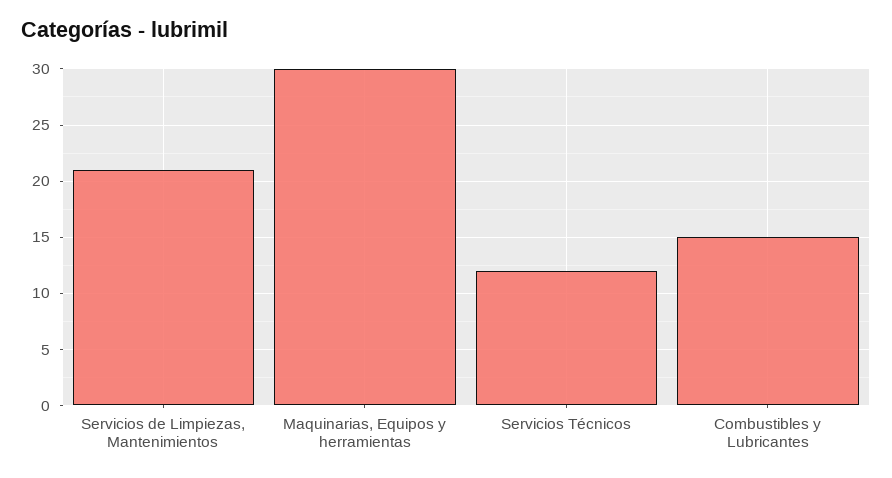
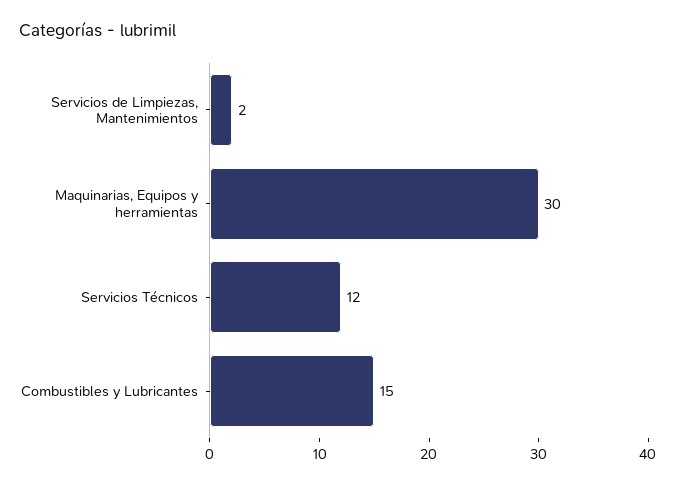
  {
-   "Servicios de Limpiezas, Mantenimientos": 21,
+   "Servicios de Limpiezas, Mantenimientos": 2,
    "Maquinarias, Equipos y herramientas": 30,
    "Servicios Técnicos": 12,
    "Combustibles y Lubricantes": 15
  }

